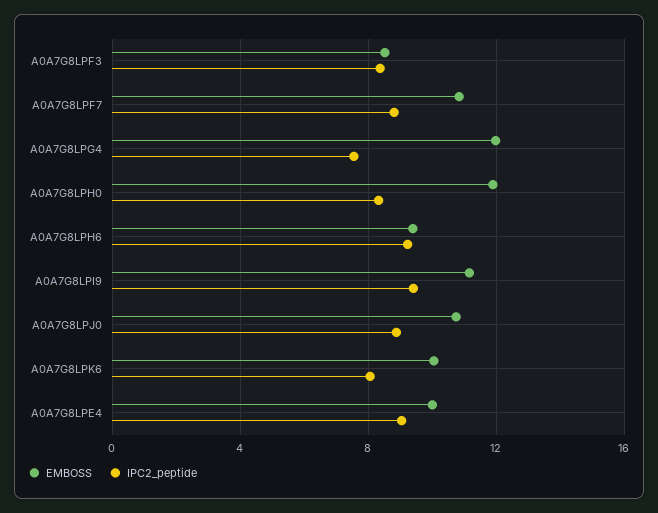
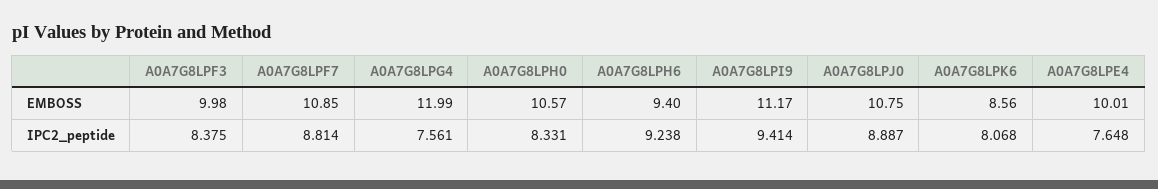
  {
    "EMBOSS": {
-     "A0A7G8LPF3": 8.5,
+     "A0A7G8LPF3": 9.98,
      "A0A7G8LPF7": 10.85,
      "A0A7G8LPG4": 11.99,
-     "A0A7G8LPH0": 12,
+     "A0A7G8LPH0": 10.57,
      "A0A7G8LPH6": 9.4,
      "A0A7G8LPI9": 11.17,
      "A0A7G8LPJ0": 10.75,
-     "A0A7G8LPK6": 10,
+     "A0A7G8LPK6": 8.56,
      "A0A7G8LPE4": 10.01
    },
    "IPC2_peptide": {
      "A0A7G8LPF3": 8.375,
      "A0A7G8LPF7": 8.814,
      "A0A7G8LPG4": 7.561,
      "A0A7G8LPH0": 8.331,
      "A0A7G8LPH6": 9.238,
      "A0A7G8LPI9": 9.414,
      "A0A7G8LPJ0": 8.887,
      "A0A7G8LPK6": 8.068,
-     "A0A7G8LPE4": 9
+     "A0A7G8LPE4": 7.648
    }
  }

